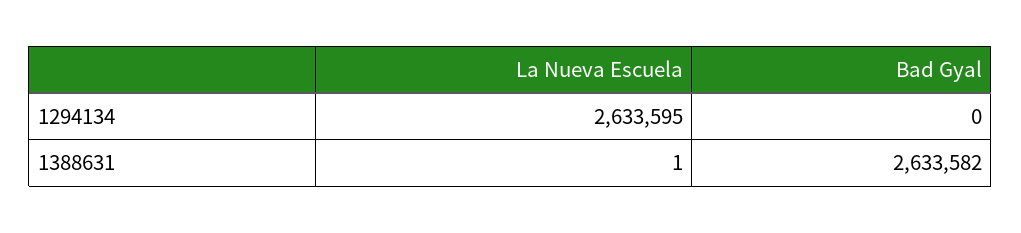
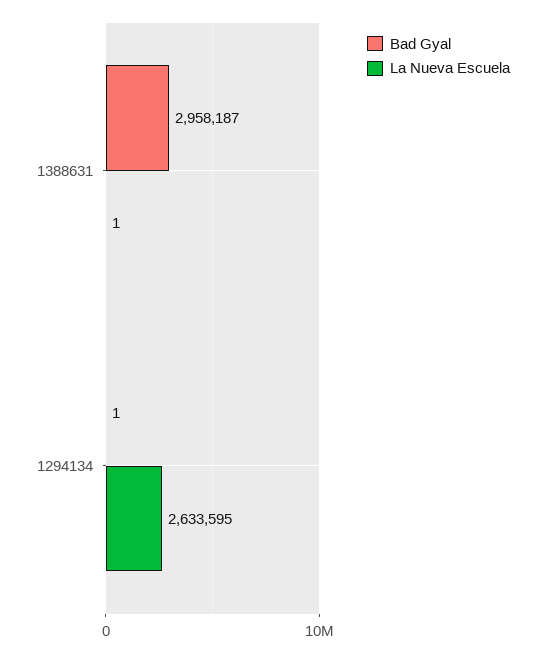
  {
    "La Nueva Escuela": {
      "1294134": 2633595,
      "1388631": 1
    },
    "Bad Gyal": {
-     "1294134": 0,
+     "1294134": 1,
-     "1388631": 2633582
+     "1388631": 2958187
    }
  }

